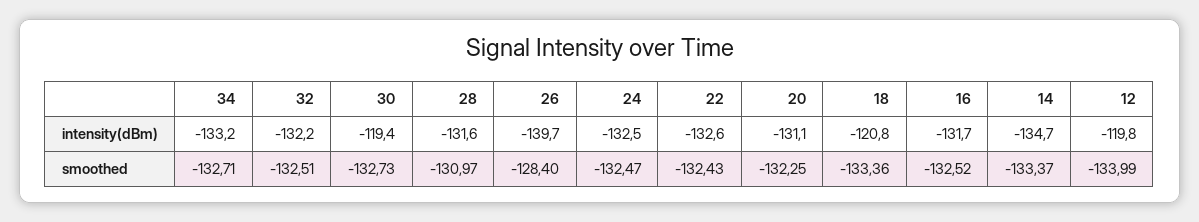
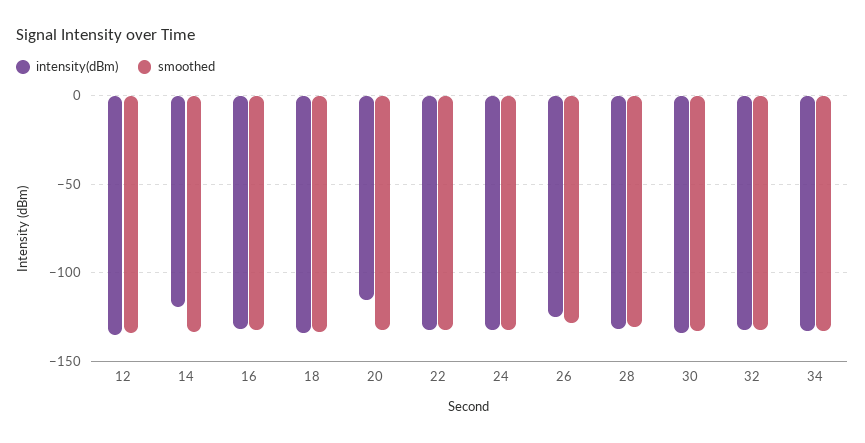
  {
    "intensity(dBm)": {
      "34": -133.2,
      "32": -132.2,
-     "30": -119.4,
+     "30": -135,
      "28": -131.6,
-     "26": -139.7,
+     "26": -125,
      "24": -132.5,
      "22": -132.6,
-     "20": -131.1,
+     "20": -115,
-     "18": -120.8,
+     "18": -135,
      "16": -131.7,
-     "14": -134.7,
+     "14": -120,
-     "12": -119.8
+     "12": -135
    },
    "smoothed": {
      "34": -132.71,
      "32": -132.51,
      "30": -132.73,
      "28": -130.97,
      "26": -128.4,
      "24": -132.47,
      "22": -132.43,
      "20": -132.25,
      "18": -133.36,
      "16": -132.52,
      "14": -133.37,
      "12": -133.99
    }
  }

